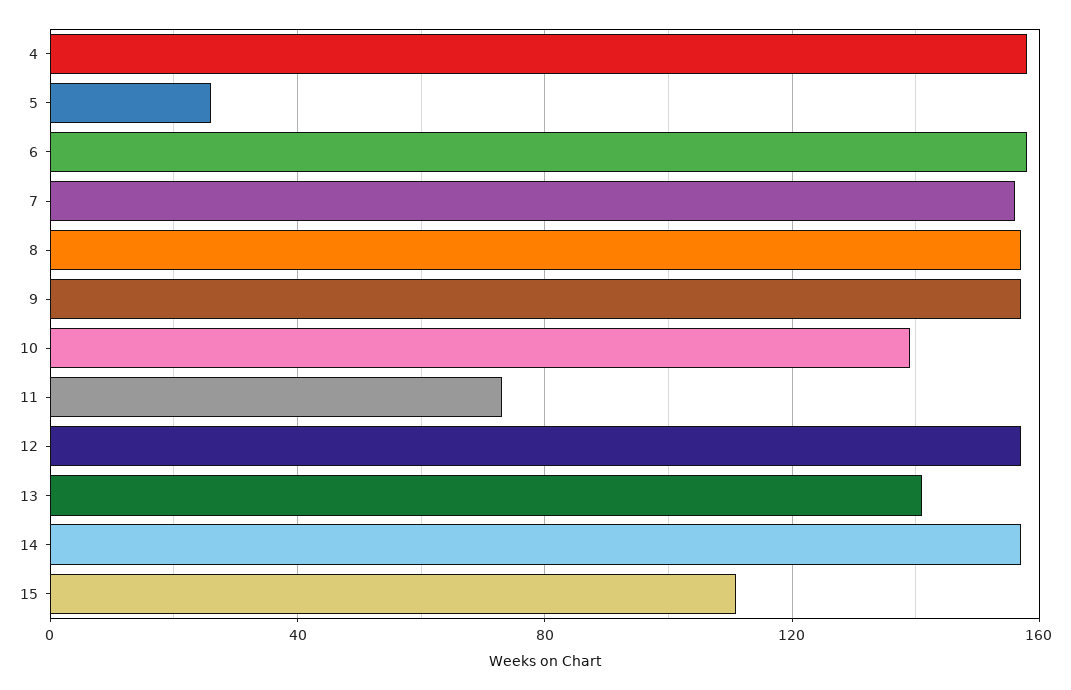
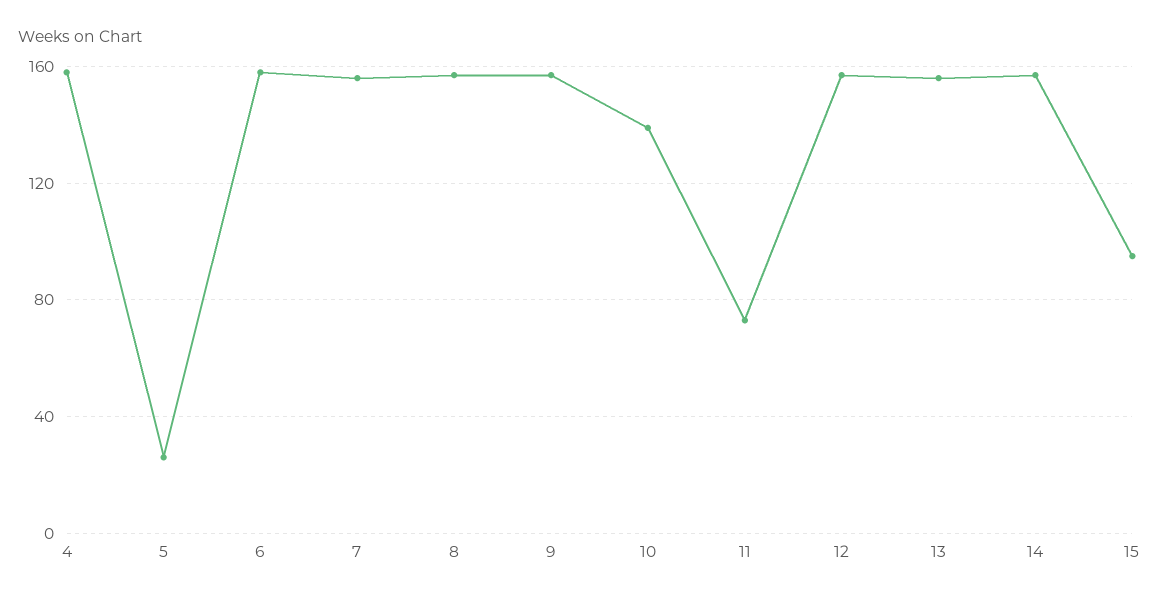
  {
    "4": 160,
    "5": 25,
    "6": 160,
    "7": 155,
    "8": 155,
    "9": 155,
    "10": 140,
    "11": 75,
    "12": 155,
-   "13": 140,
+   "13": 155,
    "14": 155,
-   "15": 110
+   "15": 95
  }

